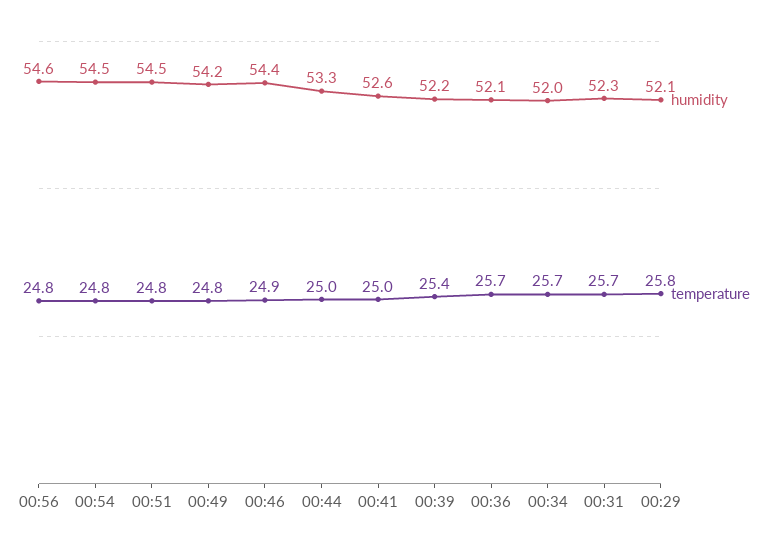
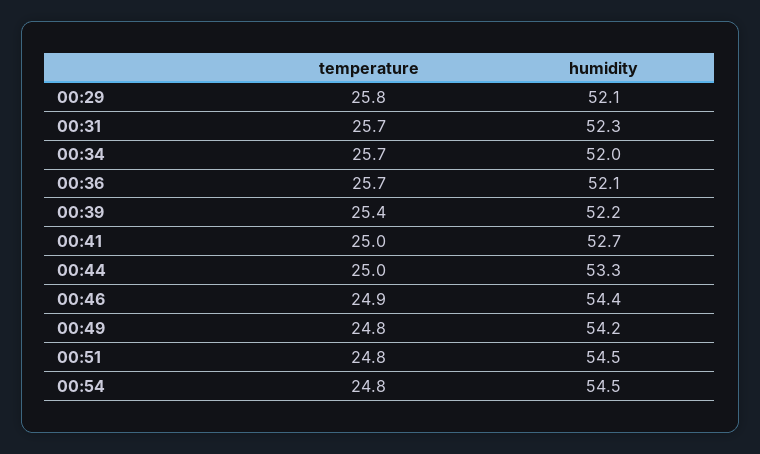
  {
    "humidity": {
-     "00:56": 54.6,
      "00:54": 54.5,
      "00:51": 54.5,
      "00:49": 54.2,
      "00:46": 54.4,
      "00:44": 53.3,
-     "00:41": 52.6,
+     "00:41": 52.7,
      "00:39": 52.2,
      "00:36": 52.1,
      "00:34": 52,
      "00:31": 52.3,
      "00:29": 52.1
    },
    "temperature": {
-     "00:56": 24.8,
      "00:54": 24.8,
      "00:51": 24.8,
      "00:49": 24.8,
      "00:46": 24.9,
      "00:44": 25,
      "00:41": 25,
      "00:39": 25.4,
      "00:36": 25.7,
      "00:34": 25.7,
      "00:31": 25.7,
      "00:29": 25.8
    }
  }

